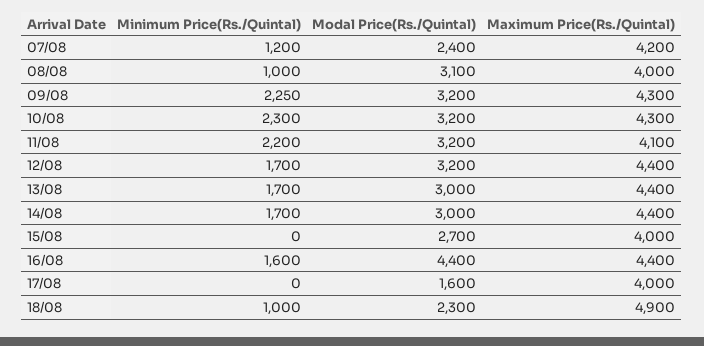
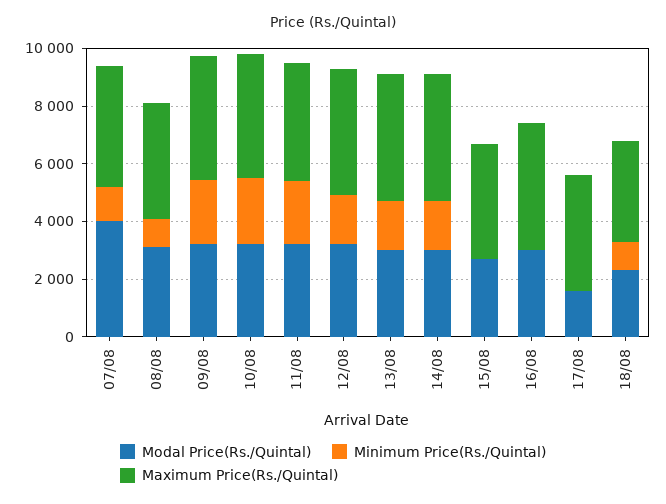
  {
    "Minimum Price(Rs./Quintal)": {
      "07/08": 1200,
      "08/08": 1000,
      "09/08": 2250,
      "10/08": 2300,
      "11/08": 2200,
      "12/08": 1700,
      "13/08": 1700,
      "14/08": 1700,
      "15/08": 0,
-     "16/08": 1600,
+     "16/08": 0,
      "17/08": 0,
      "18/08": 1000
    },
    "Modal Price(Rs./Quintal)": {
-     "07/08": 2400,
+     "07/08": 4000,
      "08/08": 3100,
      "09/08": 3200,
      "10/08": 3200,
      "11/08": 3200,
      "12/08": 3200,
      "13/08": 3000,
      "14/08": 3000,
      "15/08": 2700,
-     "16/08": 4400,
+     "16/08": 3000,
      "17/08": 1600,
      "18/08": 2300
    },
    "Maximum Price(Rs./Quintal)": {
      "07/08": 4200,
      "08/08": 4000,
      "09/08": 4300,
      "10/08": 4300,
      "11/08": 4100,
      "12/08": 4400,
      "13/08": 4400,
      "14/08": 4400,
      "15/08": 4000,
      "16/08": 4400,
      "17/08": 4000,
-     "18/08": 4900
+     "18/08": 3500
    }
  }

